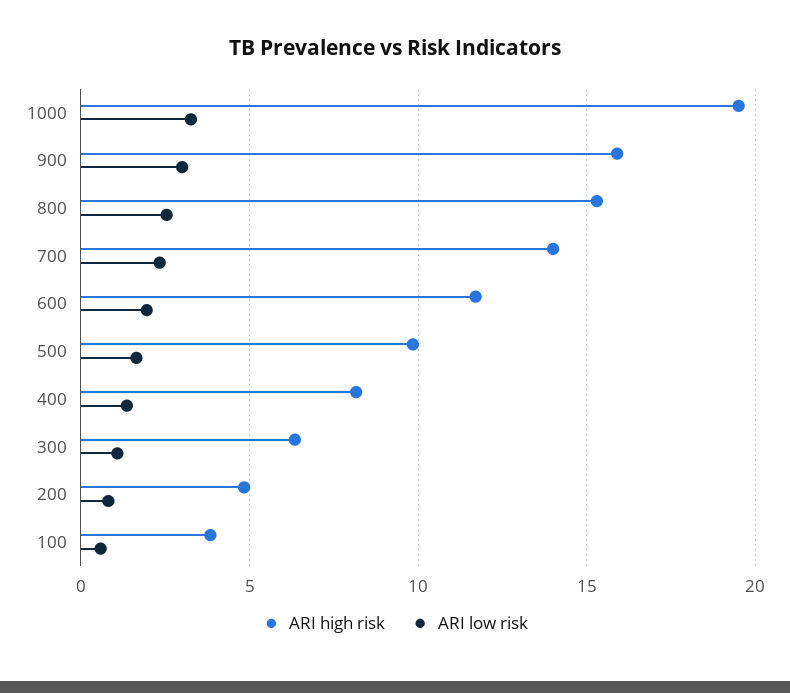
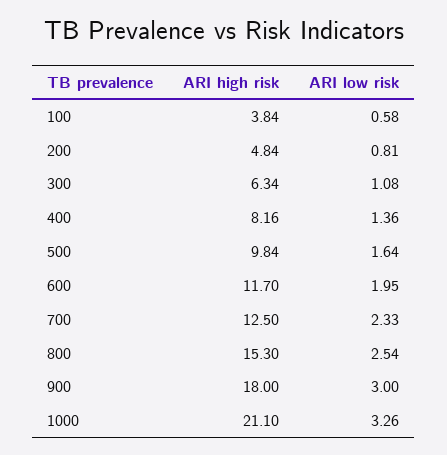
  {
    "ARI high risk": {
-     "1000": 19.5,
+     "1000": 21.1,
-     "900": 16,
+     "900": 18,
      "800": 15.3,
-     "700": 14,
+     "700": 12.5,
      "600": 11.7,
      "500": 9.84,
      "400": 8.16,
      "300": 6.34,
      "200": 4.84,
      "100": 3.84
    },
    "ARI low risk": {
      "1000": 3.26,
      "900": 3,
      "800": 2.54,
      "700": 2.33,
      "600": 1.95,
      "500": 1.64,
      "400": 1.36,
      "300": 1.08,
      "200": 0.81,
      "100": 0.58
    }
  }

